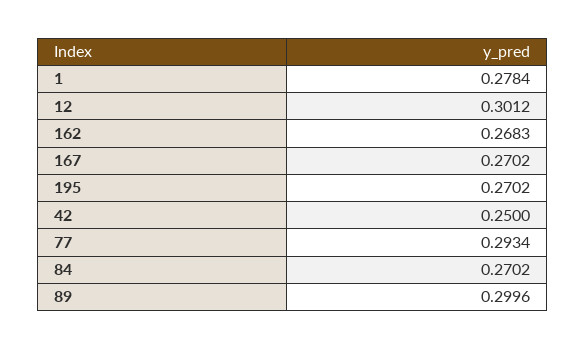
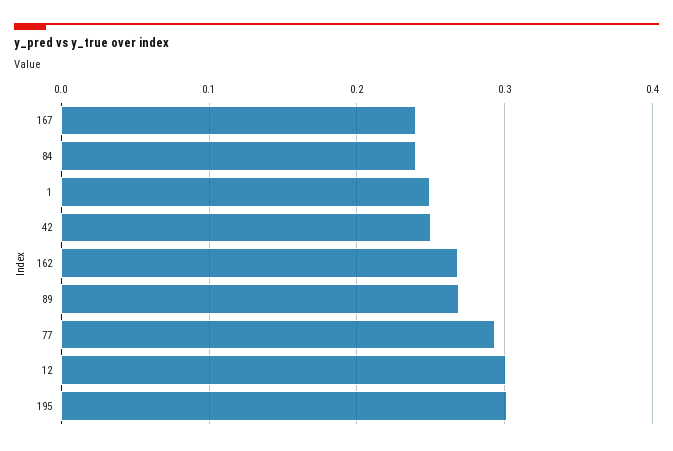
  {
-   "1": 0.2784,
+   "1": 0.25,
    "12": 0.3012,
    "162": 0.2683,
-   "167": 0.2702,
+   "167": 0.24,
-   "195": 0.2702,
+   "195": 0.3,
    "42": 0.25,
    "77": 0.2934,
-   "84": 0.2702,
+   "84": 0.24,
-   "89": 0.2996
+   "89": 0.27
  }

